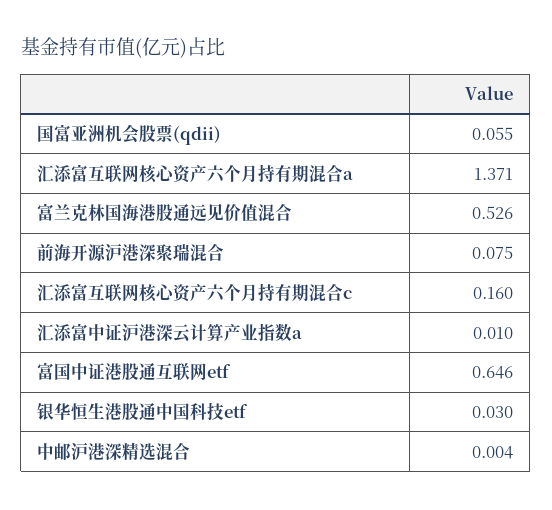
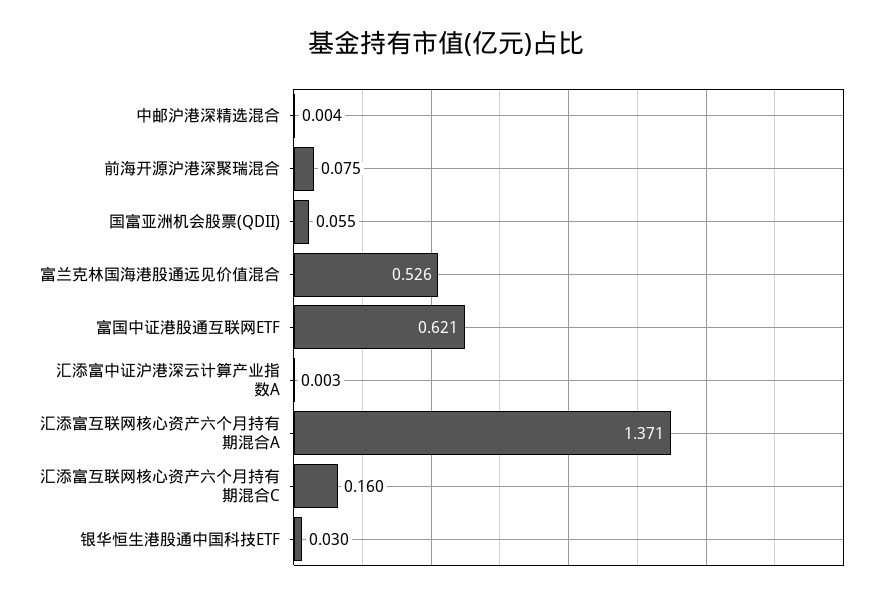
  {
    "国富亚洲机会股票(qdii)": 0.055,
    "汇添富互联网核心资产六个月持有期混合a": 1.371,
    "富兰克林国海港股通远见价值混合": 0.526,
    "前海开源沪港深聚瑞混合": 0.075,
    "汇添富互联网核心资产六个月持有期混合c": 0.16,
-   "汇添富中证沪港深云计算产业指数a": 0.01,
+   "汇添富中证沪港深云计算产业指数a": 0.003,
-   "富国中证港股通互联网etf": 0.646,
+   "富国中证港股通互联网etf": 0.621,
    "银华恒生港股通中国科技etf": 0.03,
    "中邮沪港深精选混合": 0.004
  }

